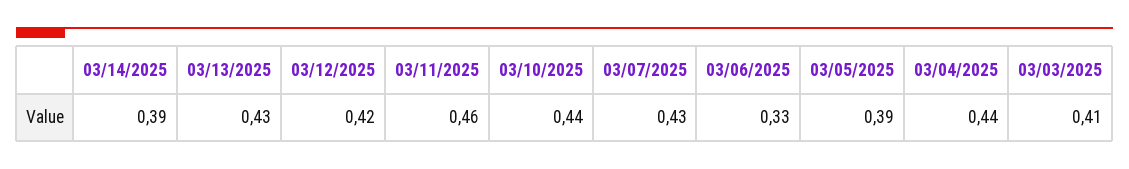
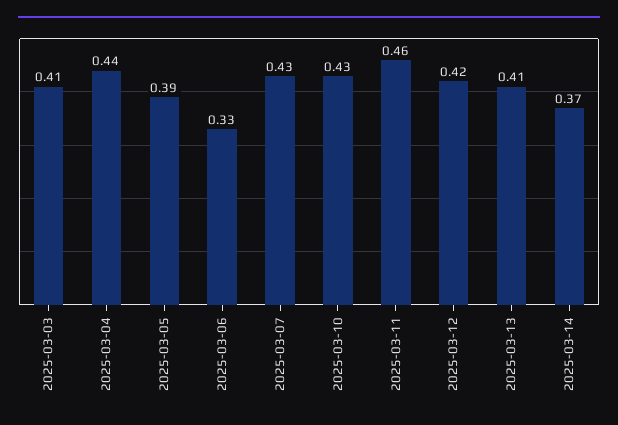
  {
-   "03/14/2025": 0.39,
+   "03/14/2025": 0.37,
-   "03/13/2025": 0.43,
+   "03/13/2025": 0.41,
    "03/12/2025": 0.42,
    "03/11/2025": 0.46,
-   "03/10/2025": 0.44,
+   "03/10/2025": 0.43,
    "03/07/2025": 0.43,
    "03/06/2025": 0.33,
    "03/05/2025": 0.39,
    "03/04/2025": 0.44,
    "03/03/2025": 0.41
  }

